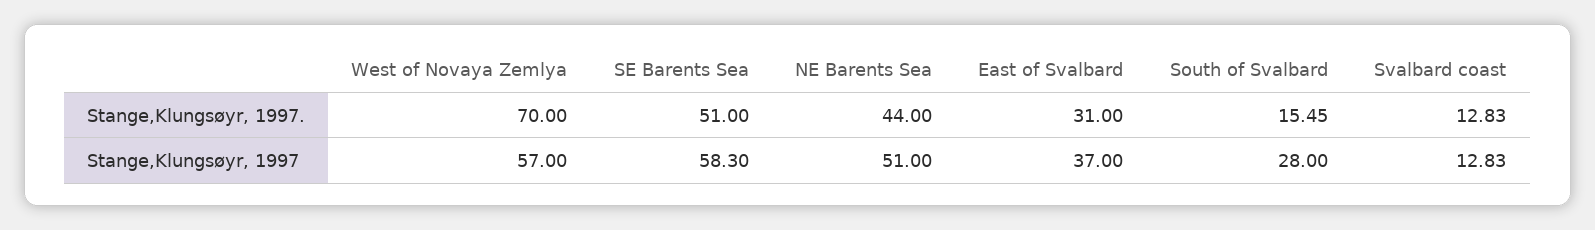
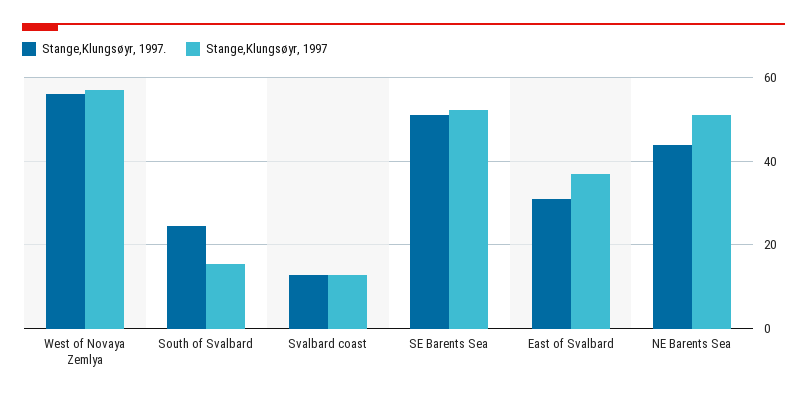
  {
    "Stange,Klungsøyr, 1997.": {
-     "West of Novaya Zemlya": 70,
+     "West of Novaya Zemlya": 56,
      "SE Barents Sea": 51,
      "NE Barents Sea": 44,
      "East of Svalbard": 31,
-     "South of Svalbard": 15.45,
+     "South of Svalbard": 24,
      "Svalbard coast": 12.83
    },
    "Stange,Klungsøyr, 1997": {
      "West of Novaya Zemlya": 57,
-     "SE Barents Sea": 58.3,
+     "SE Barents Sea": 52,
      "NE Barents Sea": 51,
      "East of Svalbard": 37,
-     "South of Svalbard": 28,
+     "South of Svalbard": 16,
      "Svalbard coast": 12.83
    }
  }

